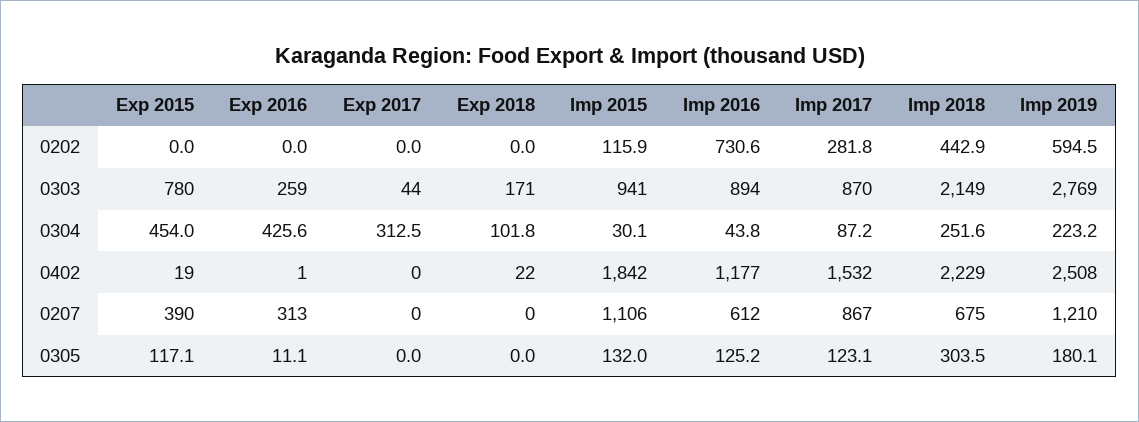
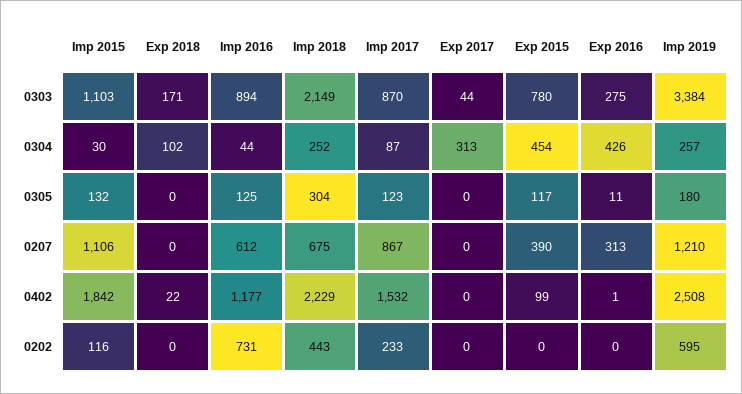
  {
    "Exp 2015": {
      "0202": 0,
      "0303": 780,
      "0304": 454,
-     "0402": 19,
+     "0402": 99,
      "0207": 390,
      "0305": 117.1
    },
    "Exp 2016": {
      "0202": 0,
-     "0303": 259,
+     "0303": 275,
      "0304": 425.6,
      "0402": 1,
      "0207": 313,
      "0305": 11.1
    },
    "Exp 2017": {
      "0202": 0,
      "0303": 44,
      "0304": 312.5,
      "0402": 0,
      "0207": 0,
      "0305": 0
    },
    "Exp 2018": {
      "0202": 0,
      "0303": 171,
      "0304": 101.8,
      "0402": 22,
      "0207": 0,
      "0305": 0
    },
    "Imp 2015": {
      "0202": 115.9,
-     "0303": 941,
+     "0303": 1103,
      "0304": 30.1,
      "0402": 1842,
      "0207": 1106,
      "0305": 132
    },
    "Imp 2016": {
      "0202": 730.6,
      "0303": 894,
      "0304": 43.8,
      "0402": 1177,
      "0207": 612,
      "0305": 125.2
    },
    "Imp 2017": {
-     "0202": 281.8,
+     "0202": 233,
      "0303": 870,
      "0304": 87.2,
      "0402": 1532,
      "0207": 867,
      "0305": 123.1
    },
    "Imp 2018": {
      "0202": 442.9,
      "0303": 2149,
      "0304": 251.6,
      "0402": 2229,
      "0207": 675,
      "0305": 303.5
    },
    "Imp 2019": {
      "0202": 594.5,
-     "0303": 2769,
+     "0303": 3384,
-     "0304": 223.2,
+     "0304": 257,
      "0402": 2508,
      "0207": 1210,
      "0305": 180.1
    }
  }

